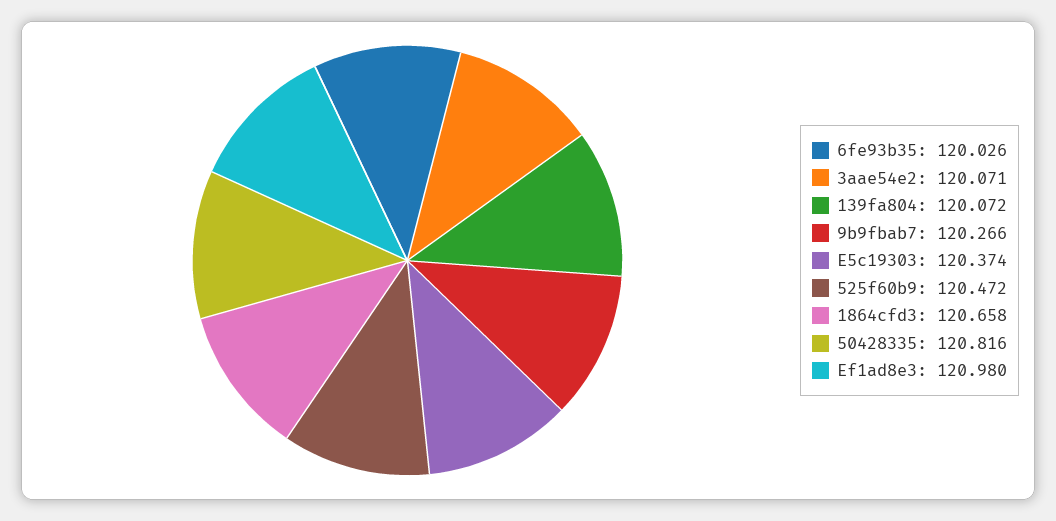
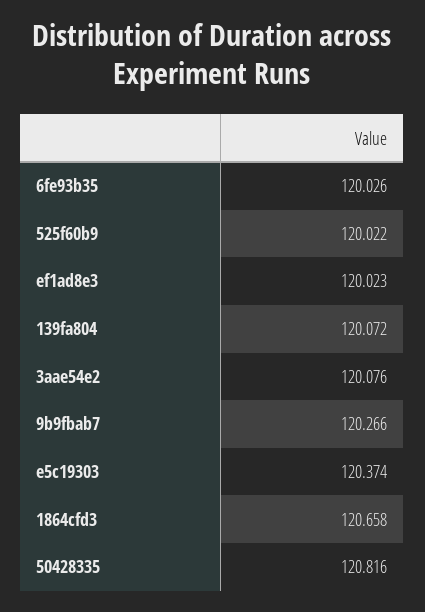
  {
    "6fe93b35": 120.026,
-   "3aae54e2": 120.071,
+   "3aae54e2": 120.076,
    "139fa804": 120.072,
    "9b9fbab7": 120.266,
    "E5c19303": 120.374,
-   "525f60b9": 120.472,
+   "525f60b9": 120.022,
    "1864cfd3": 120.658,
    "50428335": 120.816,
-   "Ef1ad8e3": 120.98
+   "Ef1ad8e3": 120.023
  }

